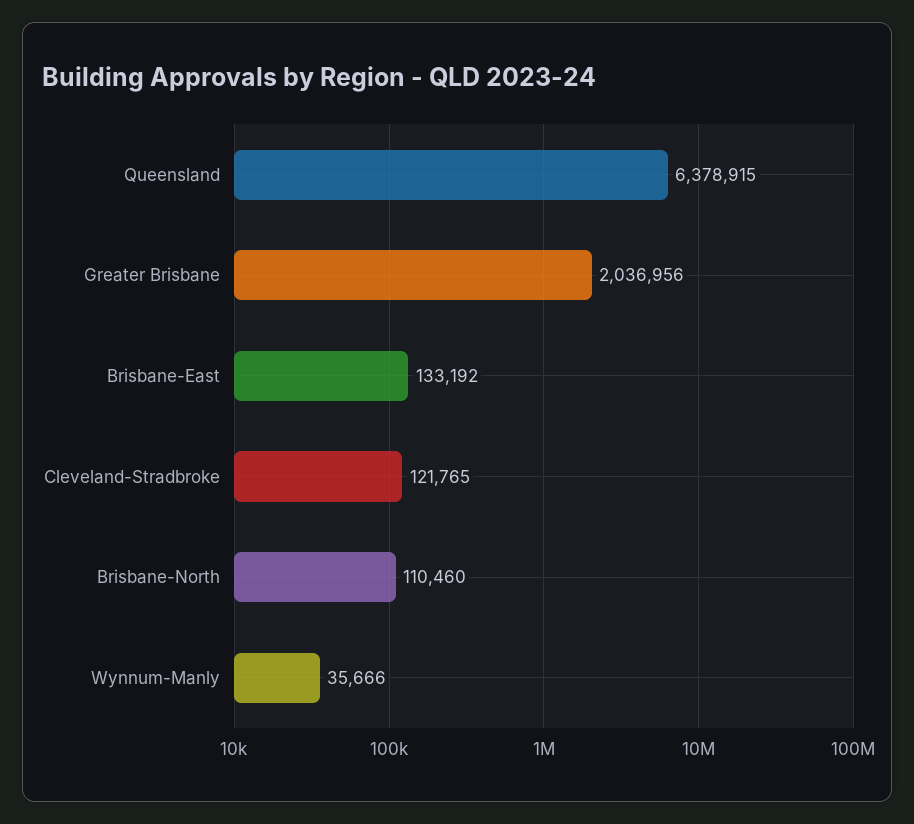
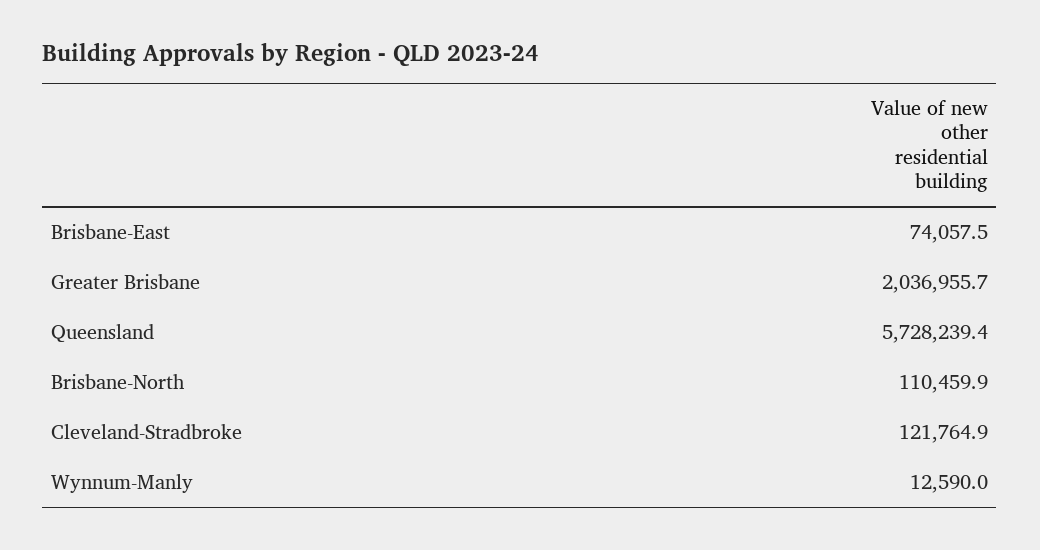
  {
-   "Queensland": 6378915,
+   "Queensland": 5728239.4,
    "Greater Brisbane": 2036955.7,
-   "Brisbane-East": 133192,
+   "Brisbane-East": 74057.5,
    "Cleveland-Stradbroke": 121764.9,
    "Brisbane-North": 110459.9,
-   "Wynnum-Manly": 35666
+   "Wynnum-Manly": 12590
  }

